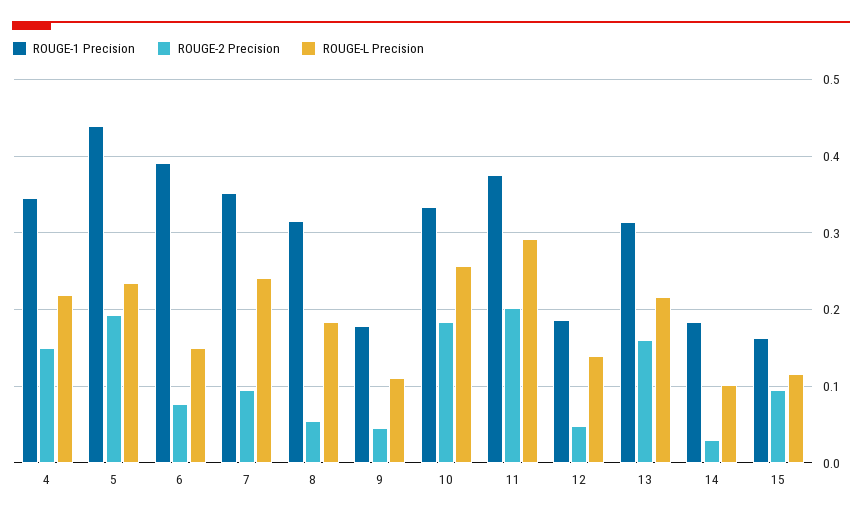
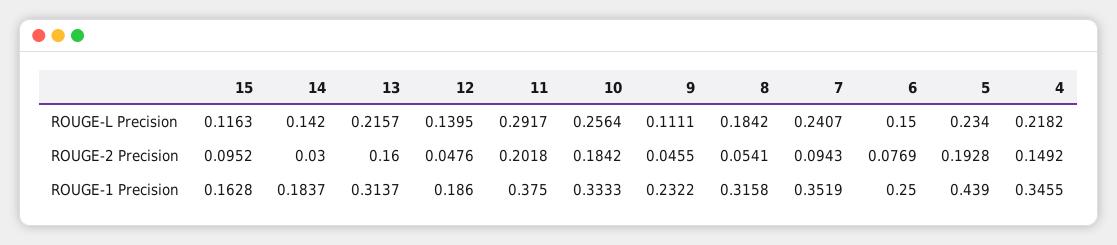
  {
    "ROUGE-1 Precision": {
      "4": 0.3455,
      "5": 0.439,
-     "6": 0.39,
+     "6": 0.25,
      "7": 0.3519,
      "8": 0.3158,
-     "9": 0.18,
+     "9": 0.2322,
      "10": 0.3333,
      "11": 0.375,
      "12": 0.186,
      "13": 0.3137,
      "14": 0.1837,
      "15": 0.1628
    },
    "ROUGE-2 Precision": {
      "4": 0.1492,
      "5": 0.1928,
      "6": 0.0769,
      "7": 0.0943,
      "8": 0.0541,
      "9": 0.0455,
      "10": 0.1842,
      "11": 0.2018,
      "12": 0.0476,
      "13": 0.16,
      "14": 0.03,
      "15": 0.0952
    },
    "ROUGE-L Precision": {
      "4": 0.2182,
      "5": 0.234,
      "6": 0.15,
      "7": 0.2407,
      "8": 0.1842,
      "9": 0.1111,
      "10": 0.2564,
      "11": 0.2917,
      "12": 0.1395,
      "13": 0.2157,
-     "14": 0.1,
+     "14": 0.142,
      "15": 0.1163
    }
  }

